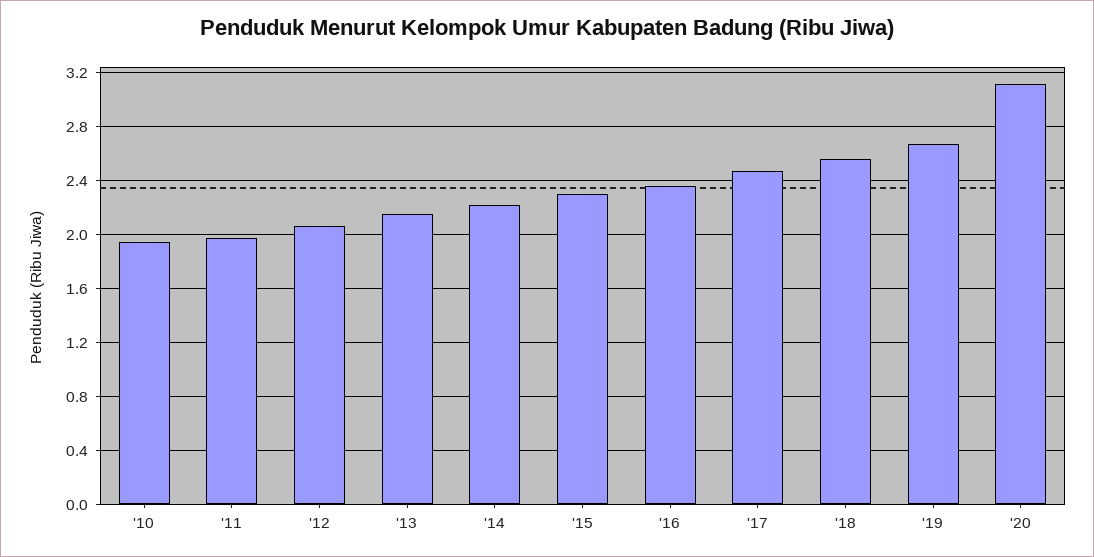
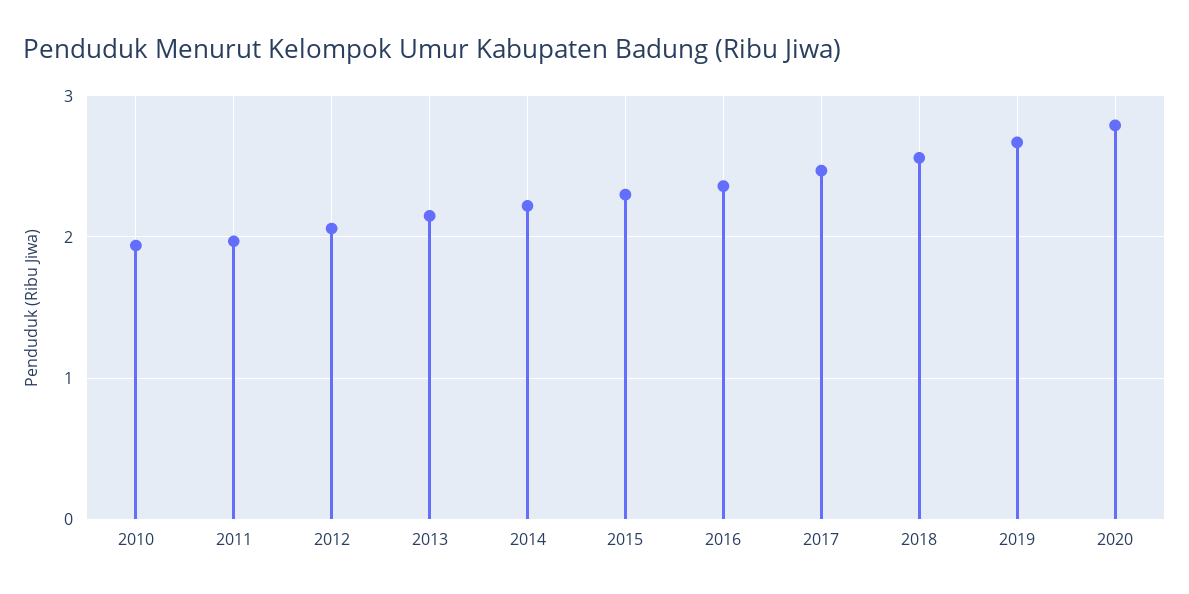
  {
    "'10": 1.95,
    "'11": 1.95,
    "'12": 2.05,
    "'13": 2.15,
    "'14": 2.2,
    "'15": 2.3,
    "'16": 2.35,
    "'17": 2.45,
    "'18": 2.55,
    "'19": 2.65,
-   "'20": 3.1
+   "'20": 2.8
  }

